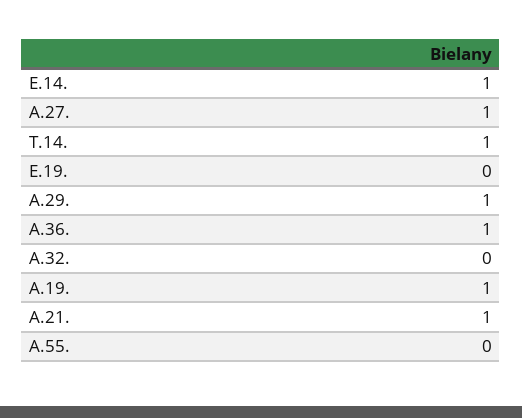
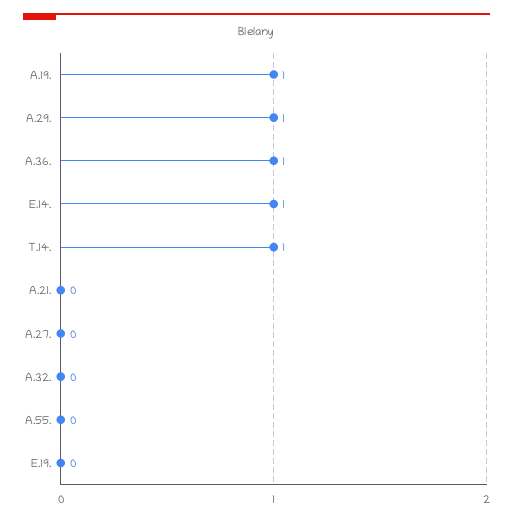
  {
    "E.14.": 1,
-   "A.27.": 1,
+   "A.27.": 0,
    "T.14.": 1,
    "E.19.": 0,
    "A.29.": 1,
    "A.36.": 1,
    "A.32.": 0,
    "A.19.": 1,
-   "A.21.": 1,
+   "A.21.": 0,
    "A.55.": 0
  }

